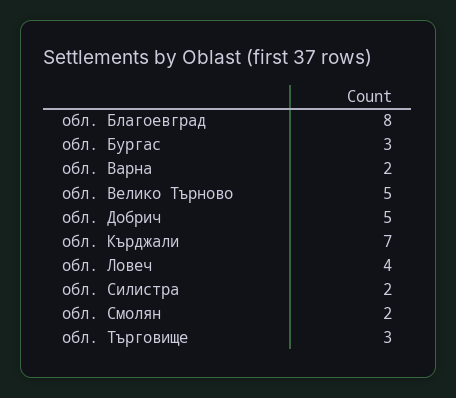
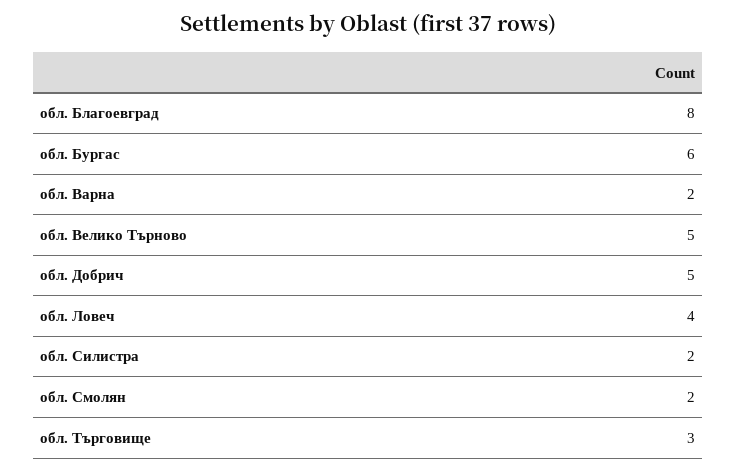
  {
    "обл. Благоевград": 8,
-   "обл. Бургас": 3,
+   "обл. Бургас": 6,
    "обл. Варна": 2,
    "обл. Велико Търново": 5,
    "обл. Добрич": 5,
-   "обл. Кърджали": 7,
    "обл. Ловеч": 4,
    "обл. Силистра": 2,
    "обл. Смолян": 2,
    "обл. Търговище": 3
  }

